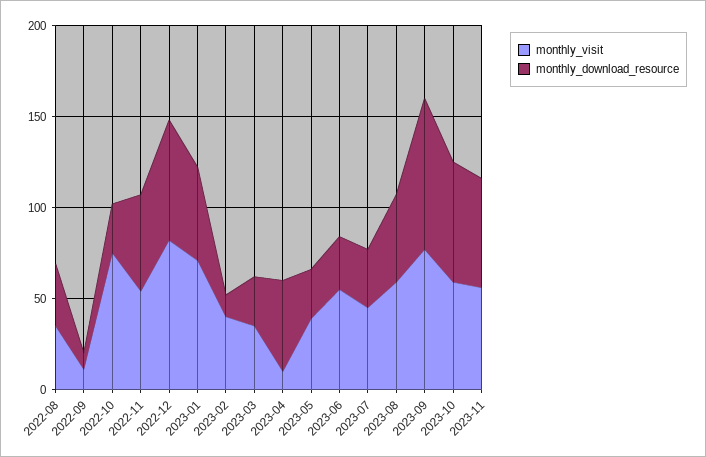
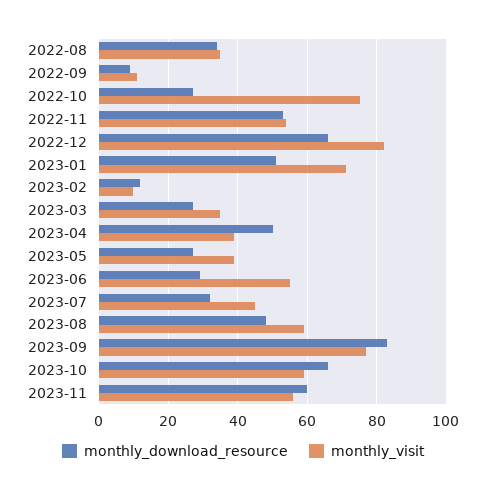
  {
    "monthly_visit": {
      "2022-08": 35,
      "2022-09": 10,
      "2022-10": 75,
      "2022-11": 55,
      "2022-12": 80,
      "2023-01": 70,
-     "2023-02": 40,
+     "2023-02": 10,
      "2023-03": 35,
-     "2023-04": 10,
+     "2023-04": 40,
      "2023-05": 40,
      "2023-06": 55,
      "2023-07": 45,
      "2023-08": 60,
      "2023-09": 75,
      "2023-10": 60,
      "2023-11": 55
    },
    "monthly_download_resource": {
      "2022-08": 35,
      "2022-09": 10,
      "2022-10": 25,
      "2022-11": 55,
      "2022-12": 65,
      "2023-01": 50,
      "2023-02": 10,
      "2023-03": 25,
      "2023-04": 50,
      "2023-05": 25,
      "2023-06": 30,
      "2023-07": 30,
      "2023-08": 50,
      "2023-09": 85,
      "2023-10": 65,
      "2023-11": 60
    }
  }

